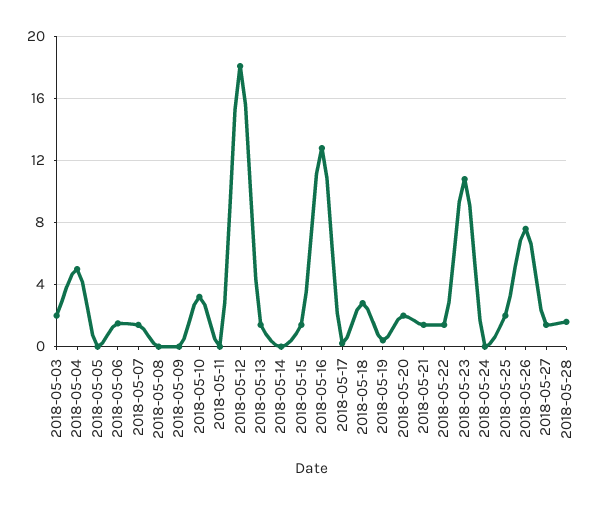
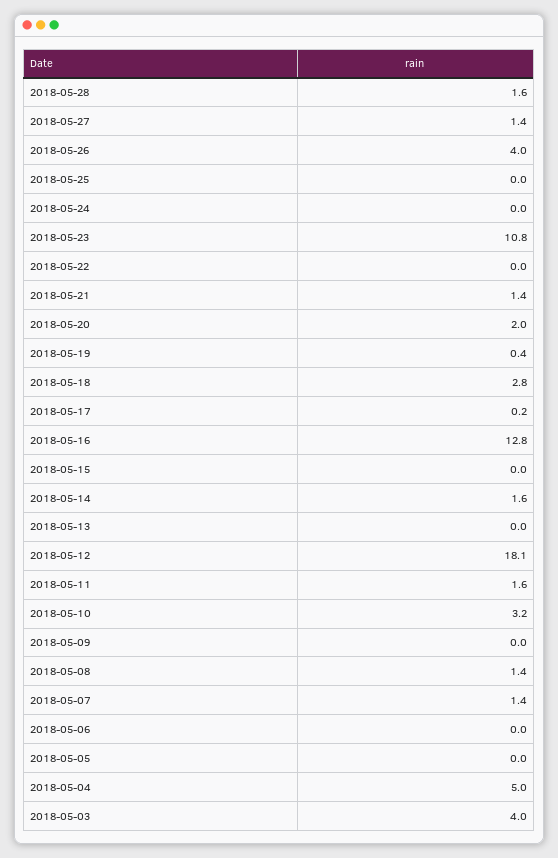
  {
-   "2018-05-03": 2,
+   "2018-05-03": 4,
    "2018-05-04": 5,
    "2018-05-05": 0,
-   "2018-05-06": 1.5,
+   "2018-05-06": 0,
    "2018-05-07": 1.4,
-   "2018-05-08": 0,
+   "2018-05-08": 1.4,
    "2018-05-09": 0,
    "2018-05-10": 3.2,
-   "2018-05-11": 0,
+   "2018-05-11": 1.6,
    "2018-05-12": 18.1,
-   "2018-05-13": 1.5,
+   "2018-05-13": 0,
-   "2018-05-14": 0,
+   "2018-05-14": 1.6,
-   "2018-05-15": 1.5,
+   "2018-05-15": 0,
    "2018-05-16": 12.8,
    "2018-05-17": 0.2,
    "2018-05-18": 2.8,
    "2018-05-19": 0.4,
    "2018-05-20": 2,
    "2018-05-21": 1.4,
-   "2018-05-22": 1.5,
+   "2018-05-22": 0,
    "2018-05-23": 10.8,
    "2018-05-24": 0,
-   "2018-05-25": 2,
+   "2018-05-25": 0,
-   "2018-05-26": 7.5,
+   "2018-05-26": 4,
    "2018-05-27": 1.4,
    "2018-05-28": 1.6
  }

